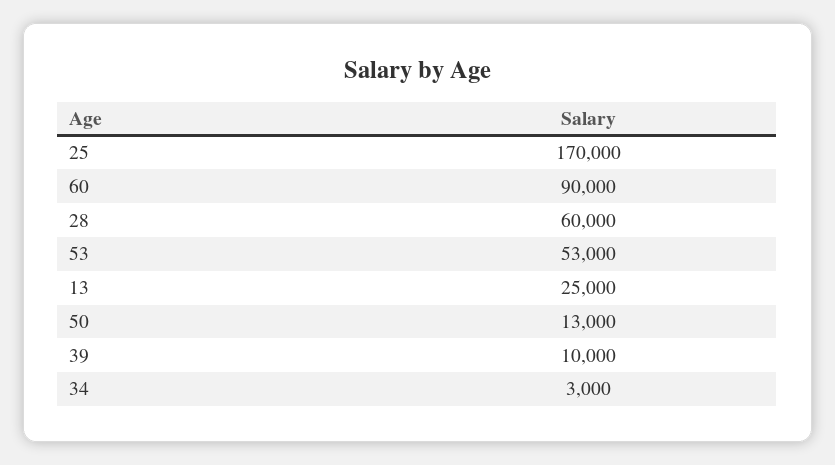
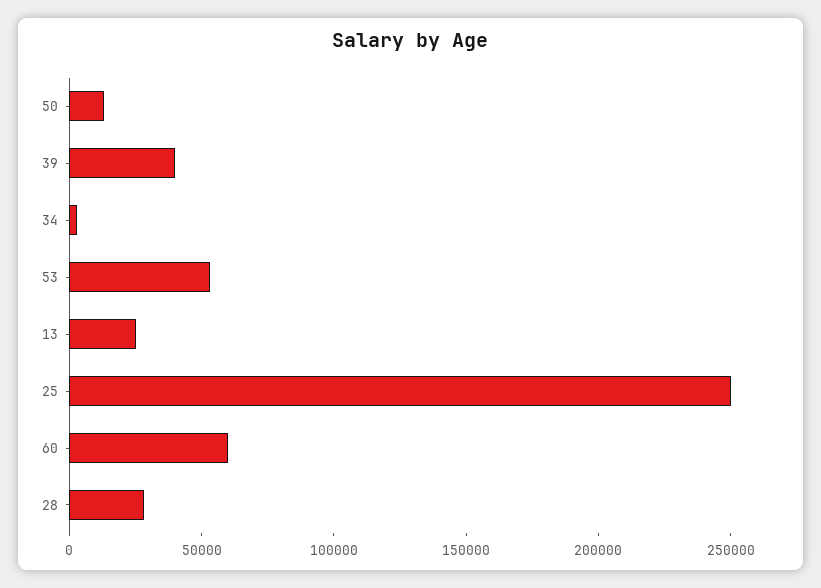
  {
-   "25": 170000,
+   "25": 250000,
-   "60": 90000,
+   "60": 60000,
-   "28": 60000,
+   "28": 30000,
    "53": 53000,
    "13": 25000,
    "50": 13000,
-   "39": 10000,
+   "39": 40000,
    "34": 3000
  }

